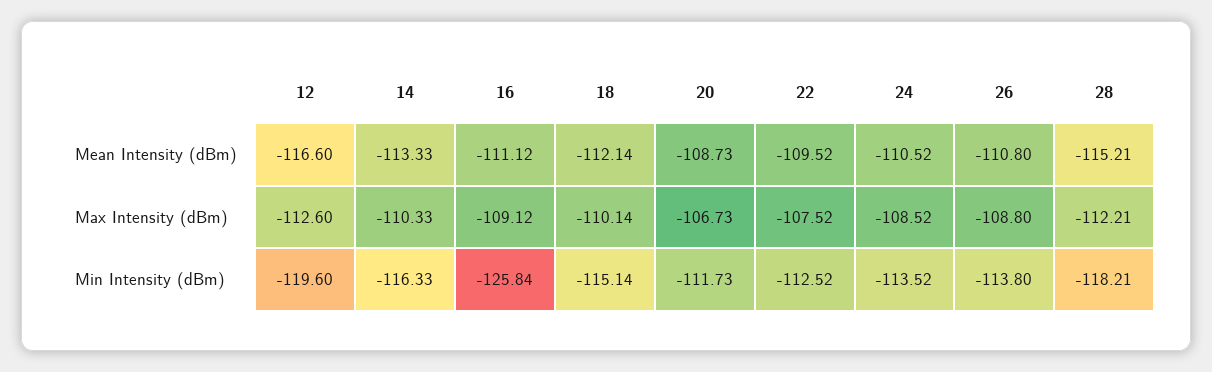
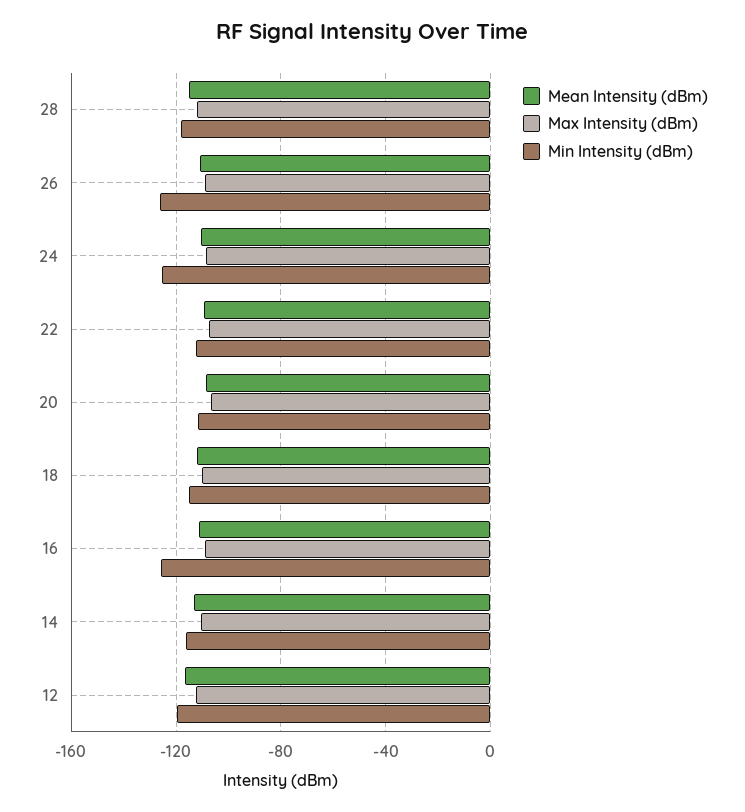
  {
    "Mean Intensity (dBm)": {
      "12": -116.6,
      "14": -113.33,
      "16": -111.12,
      "18": -112.14,
      "20": -108.73,
      "22": -109.52,
      "24": -110.52,
      "26": -110.8,
      "28": -115.21
    },
    "Max Intensity (dBm)": {
      "12": -112.6,
      "14": -110.33,
      "16": -109.12,
      "18": -110.14,
      "20": -106.73,
      "22": -107.52,
      "24": -108.52,
      "26": -108.8,
      "28": -112.21
    },
    "Min Intensity (dBm)": {
      "12": -119.6,
      "14": -116.33,
      "16": -125.84,
      "18": -115.14,
      "20": -111.73,
      "22": -112.52,
-     "24": -113.52,
+     "24": -125,
-     "26": -113.8,
+     "26": -125,
      "28": -118.21
    }
  }

